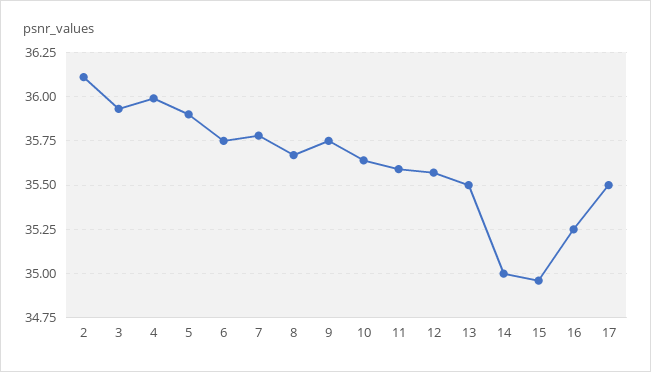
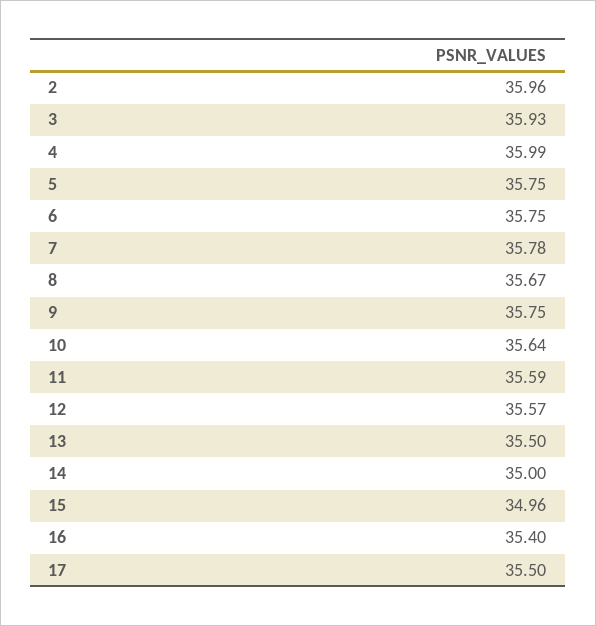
  {
-   "2": 36.1,
+   "2": 35.96,
    "3": 35.93,
    "4": 35.99,
-   "5": 35.9,
+   "5": 35.75,
    "6": 35.75,
    "7": 35.78,
    "8": 35.67,
    "9": 35.75,
    "10": 35.64,
    "11": 35.59,
    "12": 35.57,
    "13": 35.5,
    "14": 35,
    "15": 34.96,
-   "16": 35.25,
+   "16": 35.4,
    "17": 35.5
  }

